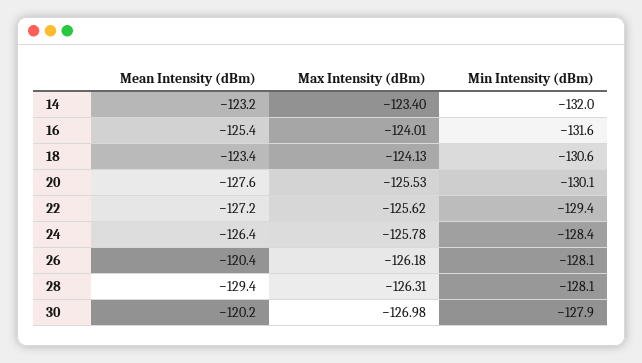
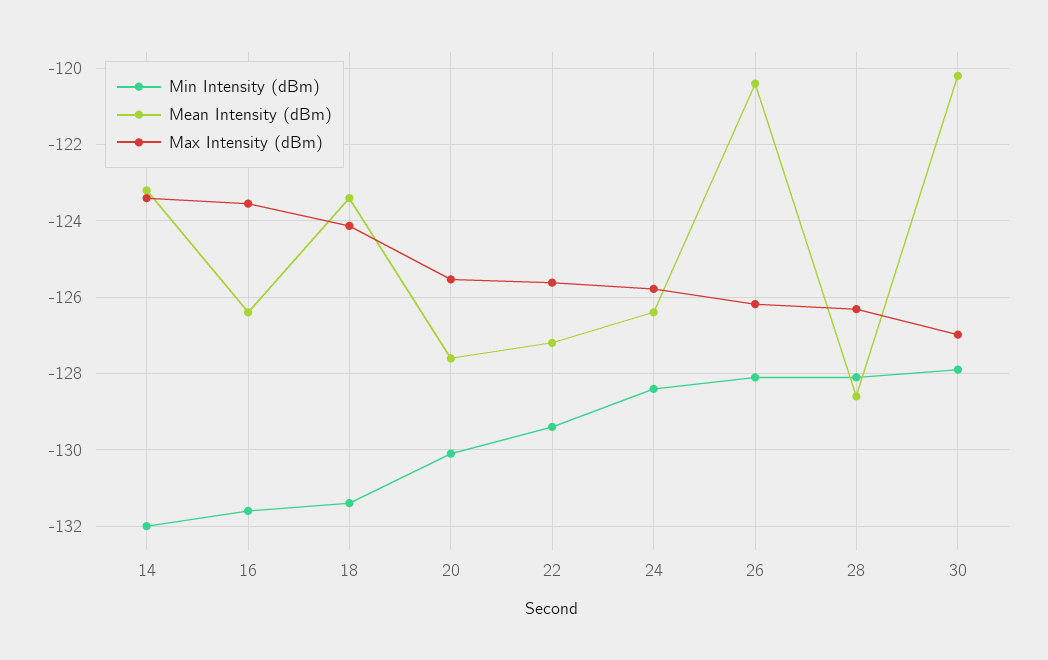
  {
    "Mean Intensity (dBm)": {
      "14": -123.2,
-     "16": -125.4,
+     "16": -126.4,
      "18": -123.4,
      "20": -127.6,
      "22": -127.2,
      "24": -126.4,
      "26": -120.4,
-     "28": -129.4,
+     "28": -128.6,
      "30": -120.2
    },
    "Max Intensity (dBm)": {
      "14": -123.4,
-     "16": -124.01,
+     "16": -123.6,
      "18": -124.13,
      "20": -125.53,
      "22": -125.62,
      "24": -125.78,
      "26": -126.18,
      "28": -126.31,
      "30": -126.98
    },
    "Min Intensity (dBm)": {
      "14": -132,
      "16": -131.6,
-     "18": -130.6,
+     "18": -131.4,
      "20": -130.1,
      "22": -129.4,
      "24": -128.4,
      "26": -128.1,
      "28": -128.1,
      "30": -127.9
    }
  }

